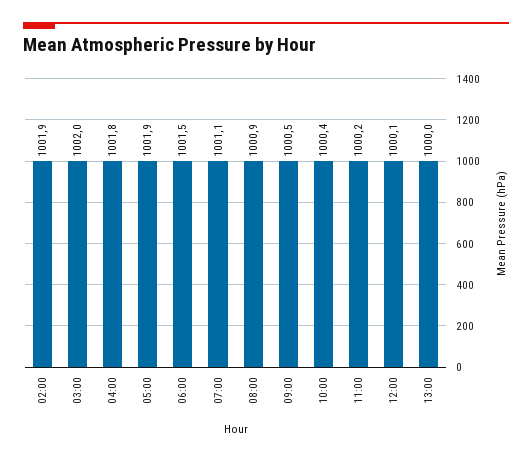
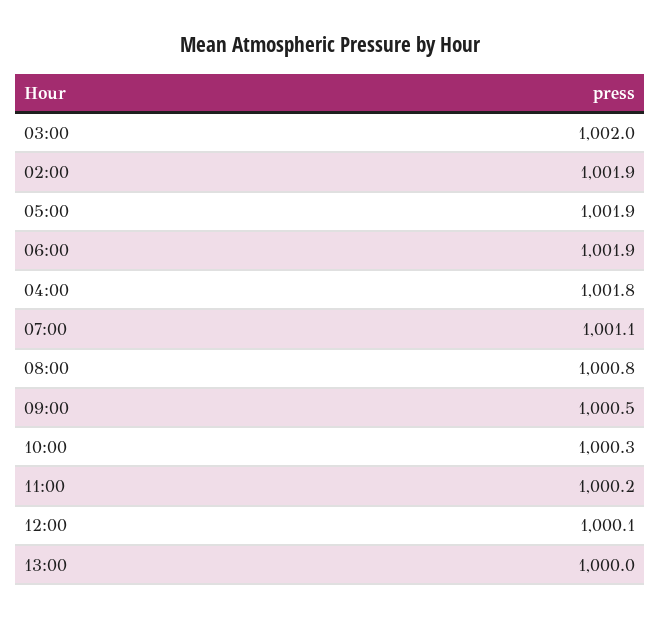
  {
    "02:00": 1001.9,
    "03:00": 1002,
    "04:00": 1001.8,
    "05:00": 1001.9,
-   "06:00": 1001.5,
+   "06:00": 1001.9,
    "07:00": 1001.1,
-   "08:00": 1000.9,
+   "08:00": 1000.8,
    "09:00": 1000.5,
-   "10:00": 1000.4,
+   "10:00": 1000.3,
    "11:00": 1000.2,
    "12:00": 1000.1,
    "13:00": 1000
  }

